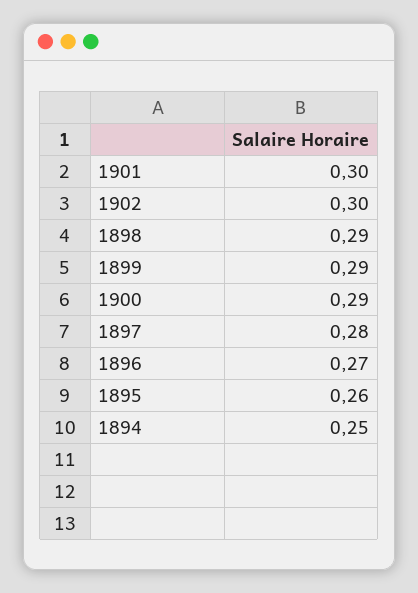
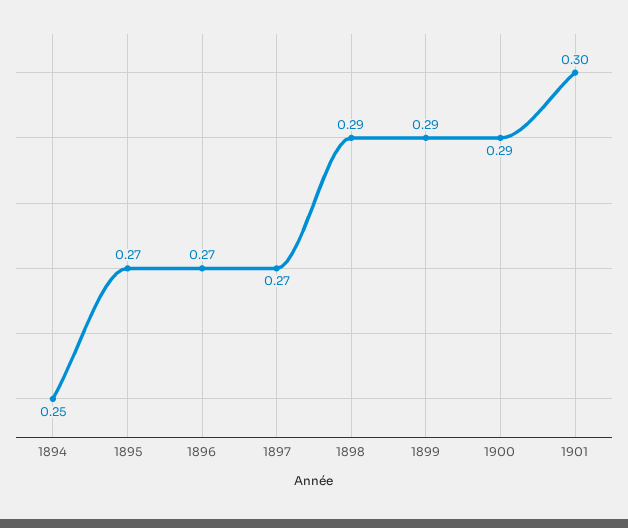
  {
    "1901": 0.3,
-   "1902": 0.3,
    "1898": 0.29,
    "1899": 0.29,
    "1900": 0.29,
-   "1897": 0.28,
+   "1897": 0.27,
    "1896": 0.27,
-   "1895": 0.26,
+   "1895": 0.27,
    "1894": 0.25
  }

